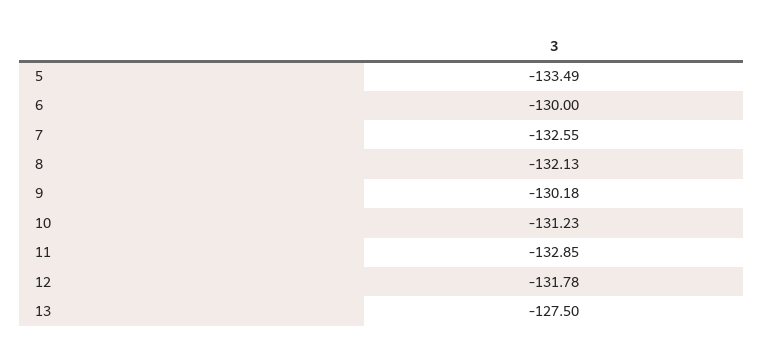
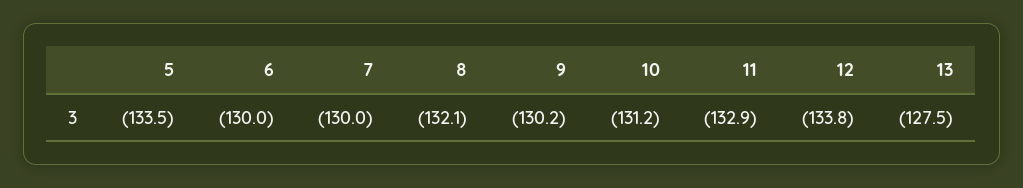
  {
    "5": -133.49,
    "6": -130,
-   "7": -132.55,
+   "7": -130,
    "8": -132.13,
    "9": -130.18,
    "10": -131.23,
    "11": -132.85,
-   "12": -131.78,
+   "12": -133.8,
    "13": -127.5
  }

